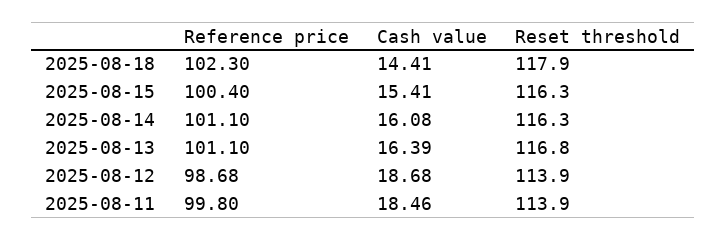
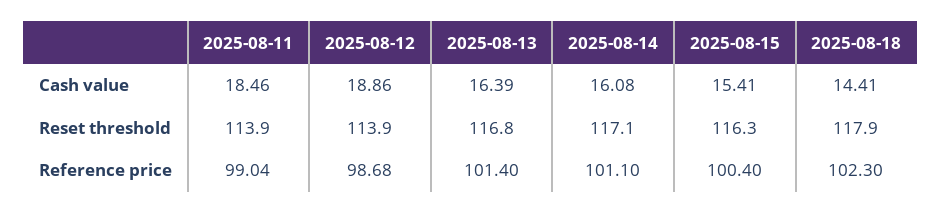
  {
    "Reference price": {
      "2025-08-18": 102.3,
      "2025-08-15": 100.4,
      "2025-08-14": 101.1,
-     "2025-08-13": 101.1,
+     "2025-08-13": 101.4,
      "2025-08-12": 98.68,
-     "2025-08-11": 99.8
+     "2025-08-11": 99.04
    },
    "Cash value": {
      "2025-08-18": 14.41,
      "2025-08-15": 15.41,
      "2025-08-14": 16.08,
      "2025-08-13": 16.39,
-     "2025-08-12": 18.68,
+     "2025-08-12": 18.86,
      "2025-08-11": 18.46
    },
    "Reset threshold": {
      "2025-08-18": 117.9,
      "2025-08-15": 116.3,
-     "2025-08-14": 116.3,
+     "2025-08-14": 117.1,
      "2025-08-13": 116.8,
      "2025-08-12": 113.9,
      "2025-08-11": 113.9
    }
  }

